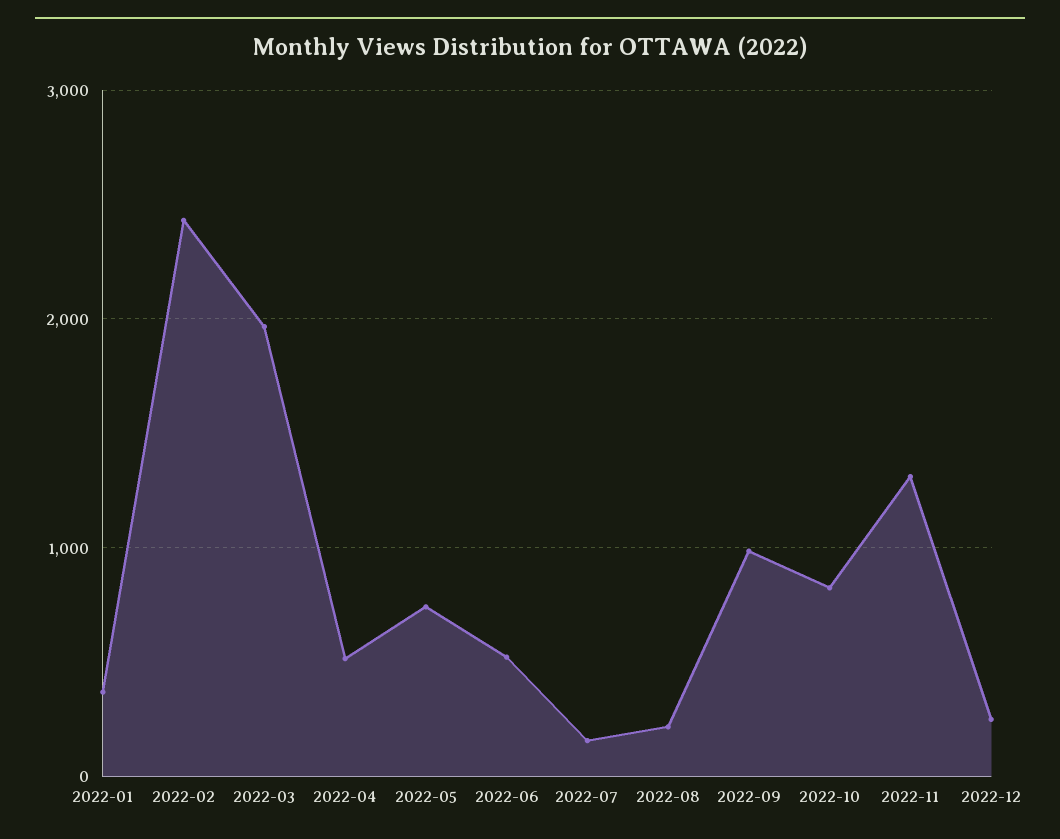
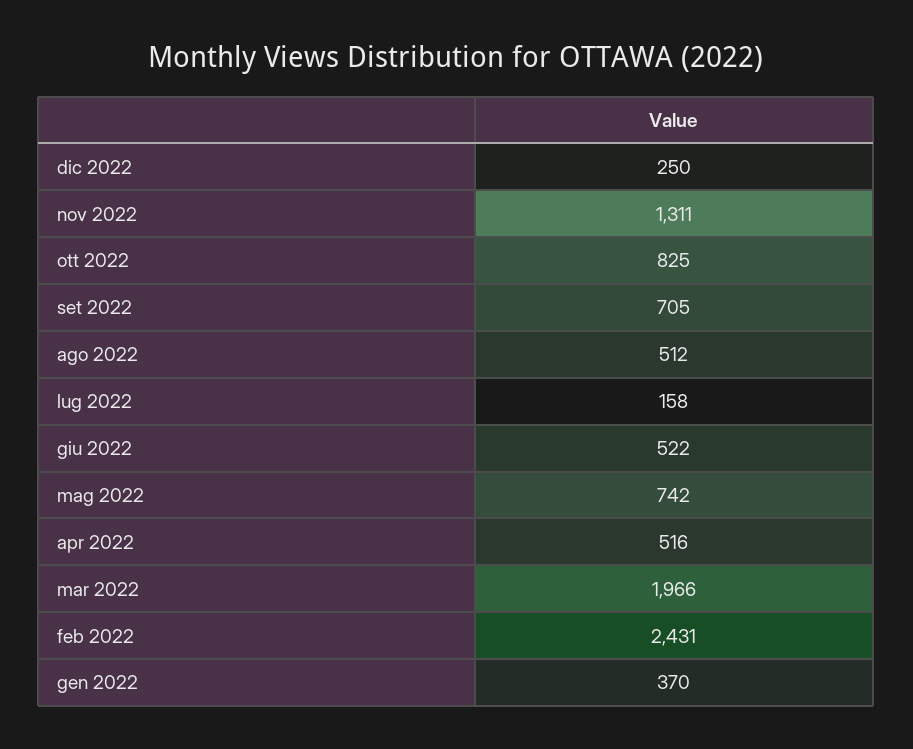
  {
    "2022-01": 370,
    "2022-02": 2431,
    "2022-03": 1966,
    "2022-04": 516,
    "2022-05": 742,
    "2022-06": 522,
    "2022-07": 158,
-   "2022-08": 200,
+   "2022-08": 512,
-   "2022-09": 1000,
+   "2022-09": 705,
    "2022-10": 825,
    "2022-11": 1311,
    "2022-12": 250
  }

